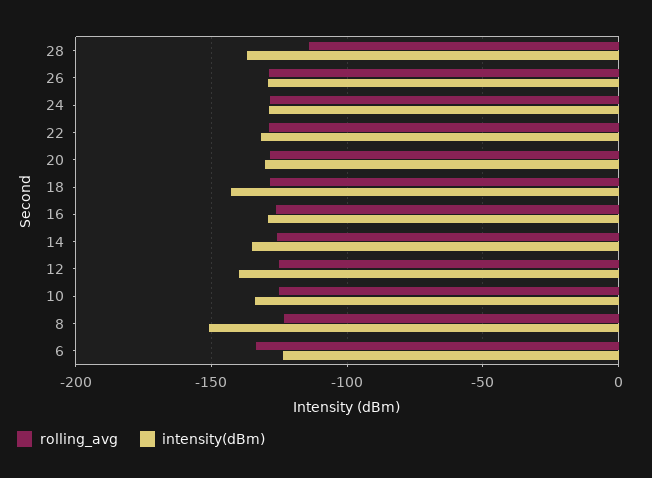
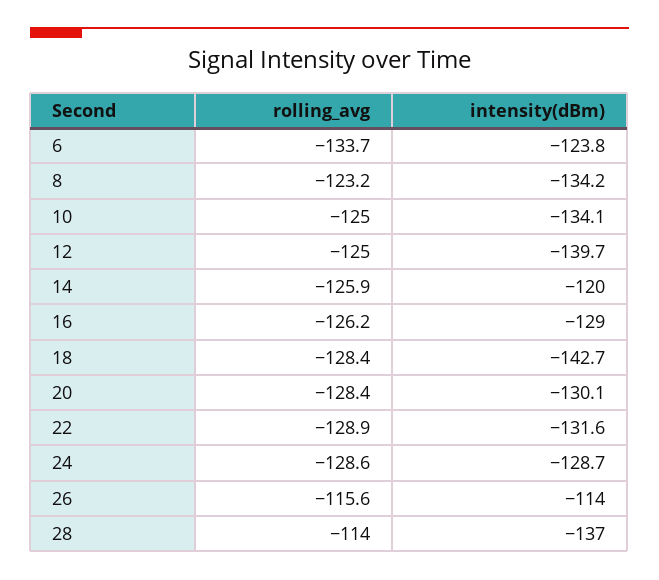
  {
    "rolling_avg": {
      "28": -114,
-     "26": -130,
+     "26": -115.6,
      "24": -128.6,
      "22": -128.9,
      "20": -128.4,
      "18": -128.4,
      "16": -126.2,
      "14": -125.9,
      "12": -125,
      "10": -125,
      "8": -123.2,
      "6": -133.7
    },
    "intensity(dBm)": {
      "28": -137,
-     "26": -130,
+     "26": -114,
      "24": -128.7,
      "22": -131.6,
      "20": -130.1,
      "18": -142.7,
      "16": -129,
-     "14": -135,
+     "14": -120,
      "12": -139.7,
      "10": -134.1,
-     "8": -150,
+     "8": -134.2,
      "6": -123.8
    }
  }

